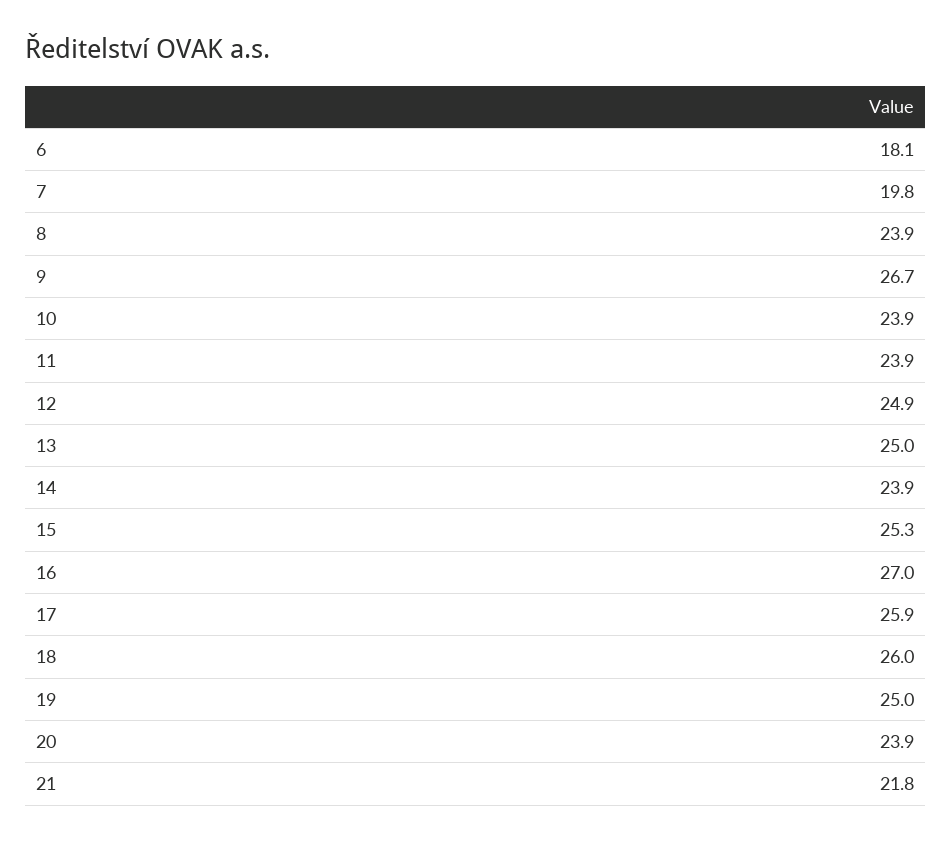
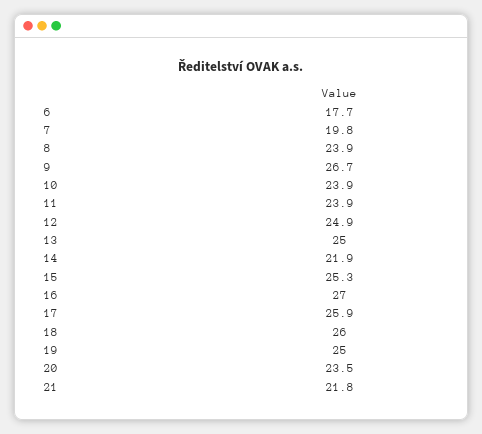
  {
-   "6": 18.1,
+   "6": 17.7,
    "7": 19.8,
    "8": 23.9,
    "9": 26.7,
    "10": 23.9,
    "11": 23.9,
    "12": 24.9,
    "13": 25,
-   "14": 23.9,
+   "14": 21.9,
    "15": 25.3,
    "16": 27,
    "17": 25.9,
    "18": 26,
    "19": 25,
-   "20": 23.9,
+   "20": 23.5,
    "21": 21.8
  }

